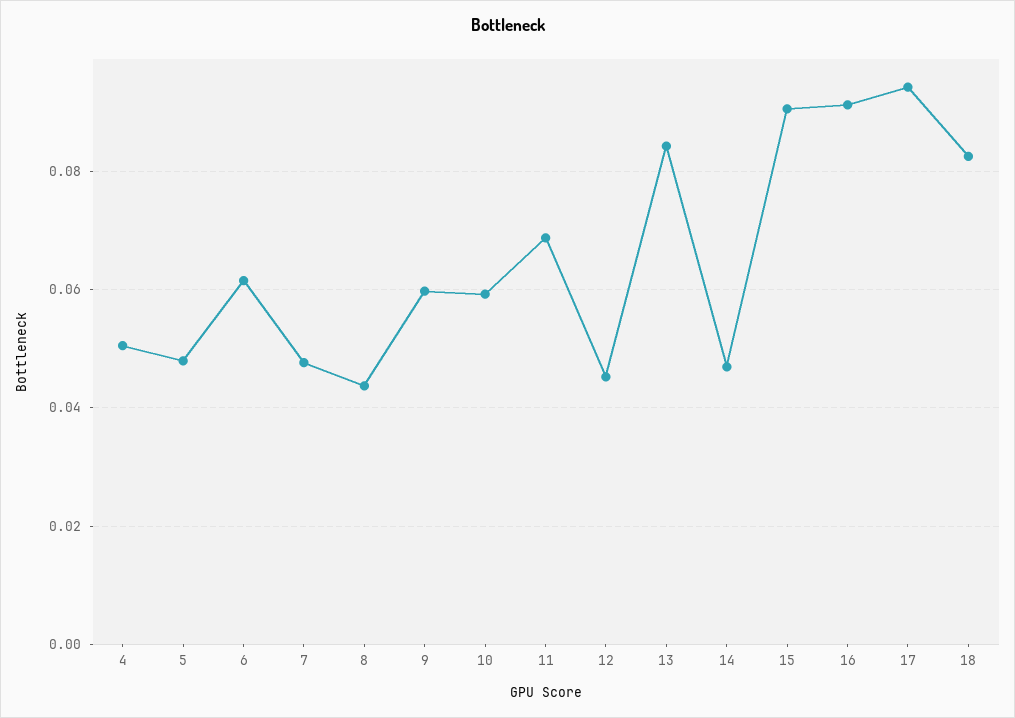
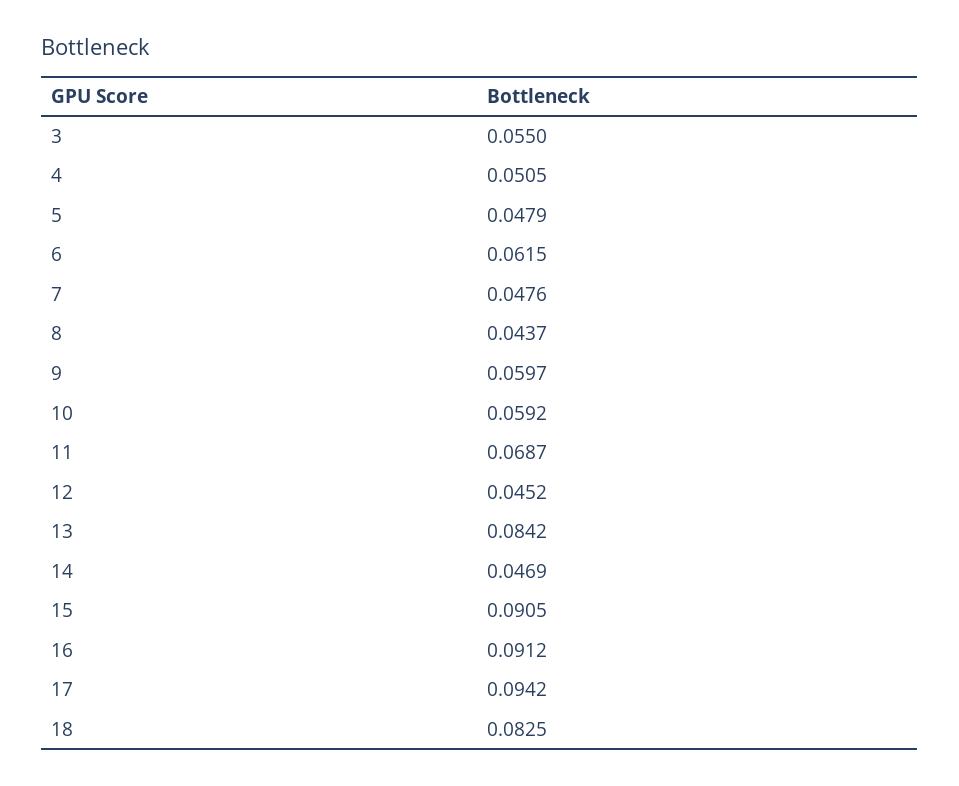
  {
    "4": 0.0505,
    "5": 0.0479,
    "6": 0.0615,
    "7": 0.0476,
    "8": 0.0437,
    "9": 0.0597,
    "10": 0.0592,
    "11": 0.0687,
    "12": 0.0452,
    "13": 0.0842,
    "14": 0.0469,
    "15": 0.0905,
    "16": 0.0912,
    "17": 0.0942,
-   "18": 0.0825
+   "18": 0.0825,
+   "3": 0.055
  }

